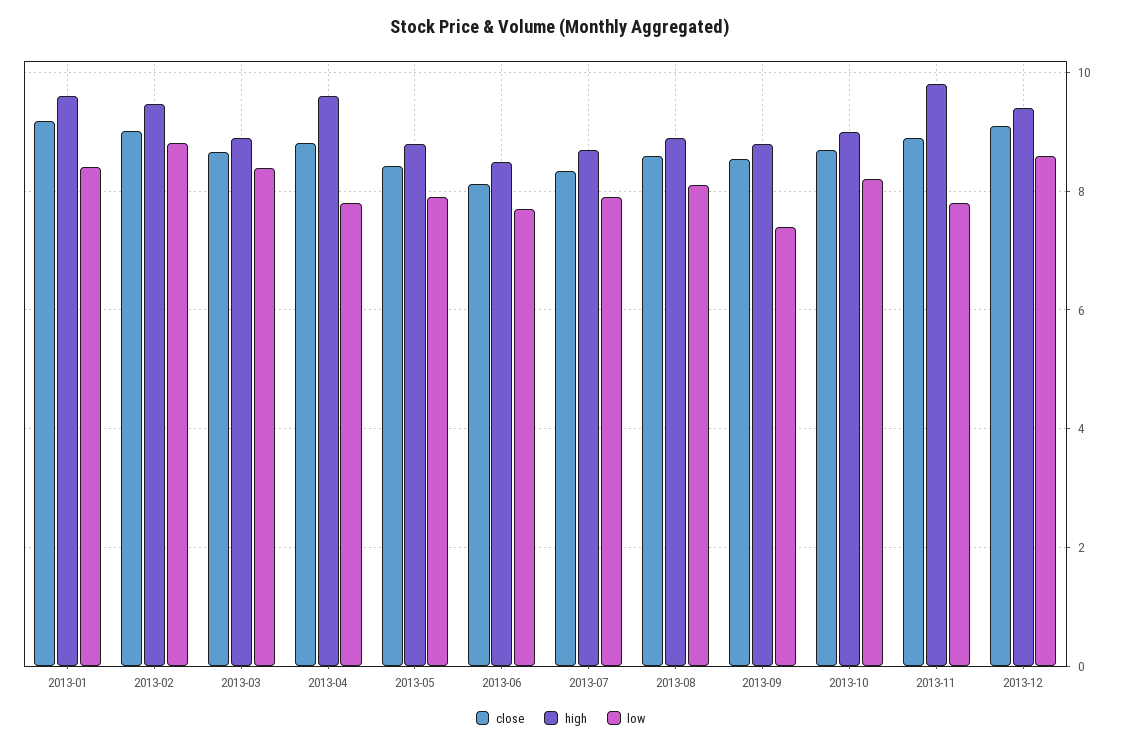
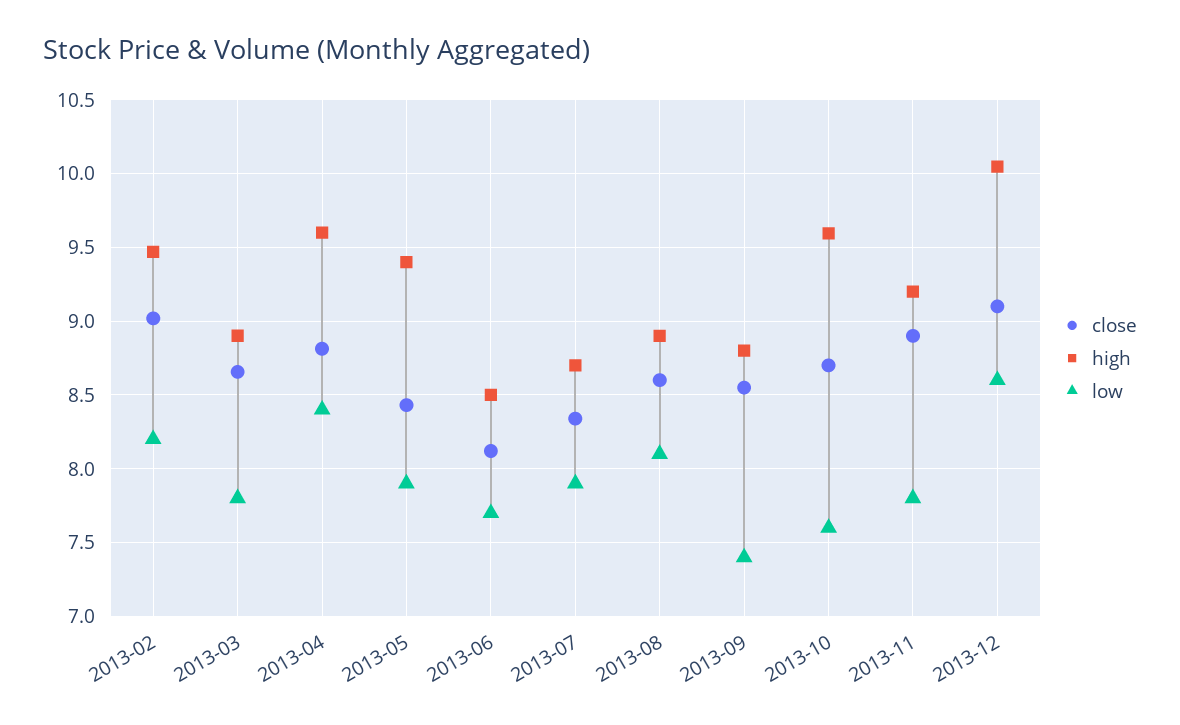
  {
    "close": {
-     "2013-01": 9.2,
      "2013-02": 9,
      "2013-03": 8.65,
      "2013-04": 8.8,
      "2013-05": 8.45,
      "2013-06": 8.1,
      "2013-07": 8.35,
      "2013-08": 8.6,
      "2013-09": 8.55,
      "2013-10": 8.7,
      "2013-11": 8.9,
      "2013-12": 9.1
    },
    "high": {
-     "2013-01": 9.6,
      "2013-02": 9.45,
      "2013-03": 8.9,
      "2013-04": 9.6,
-     "2013-05": 8.8,
+     "2013-05": 9.4,
      "2013-06": 8.5,
      "2013-07": 8.7,
      "2013-08": 8.9,
      "2013-09": 8.8,
-     "2013-10": 9,
+     "2013-10": 9.6,
-     "2013-11": 9.8,
+     "2013-11": 9.2,
-     "2013-12": 9.4
+     "2013-12": 10.05
    },
    "low": {
-     "2013-01": 8.4,
-     "2013-02": 8.8,
+     "2013-02": 8.2,
-     "2013-03": 8.4,
+     "2013-03": 7.8,
-     "2013-04": 7.8,
+     "2013-04": 8.4,
      "2013-05": 7.9,
      "2013-06": 7.7,
      "2013-07": 7.9,
      "2013-08": 8.1,
      "2013-09": 7.4,
-     "2013-10": 8.2,
+     "2013-10": 7.6,
      "2013-11": 7.8,
      "2013-12": 8.6
    }
  }

